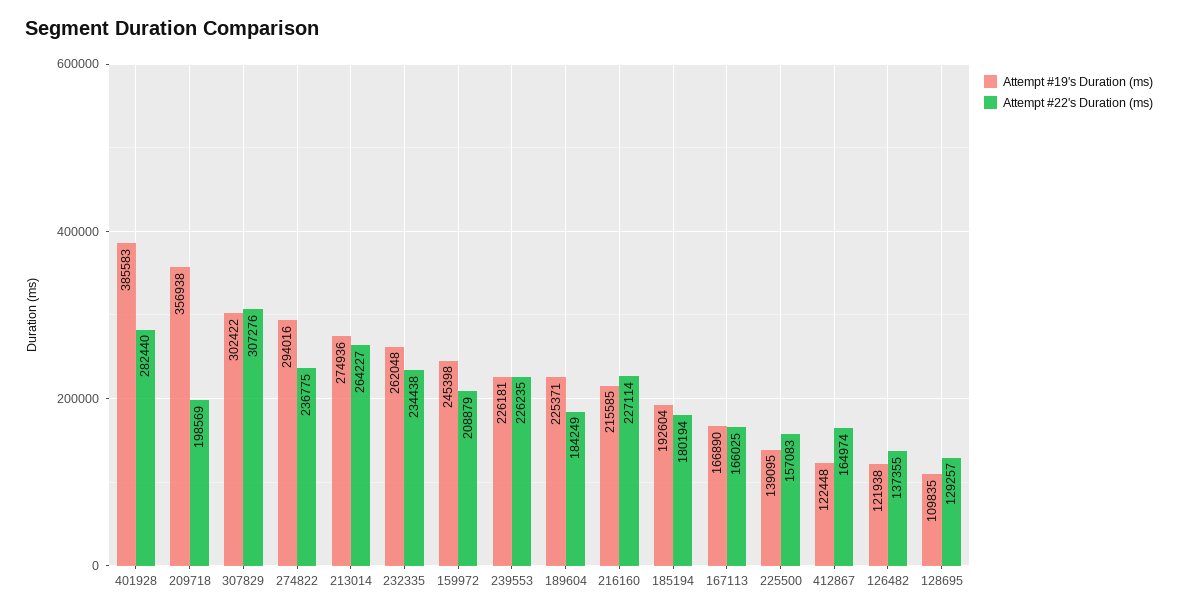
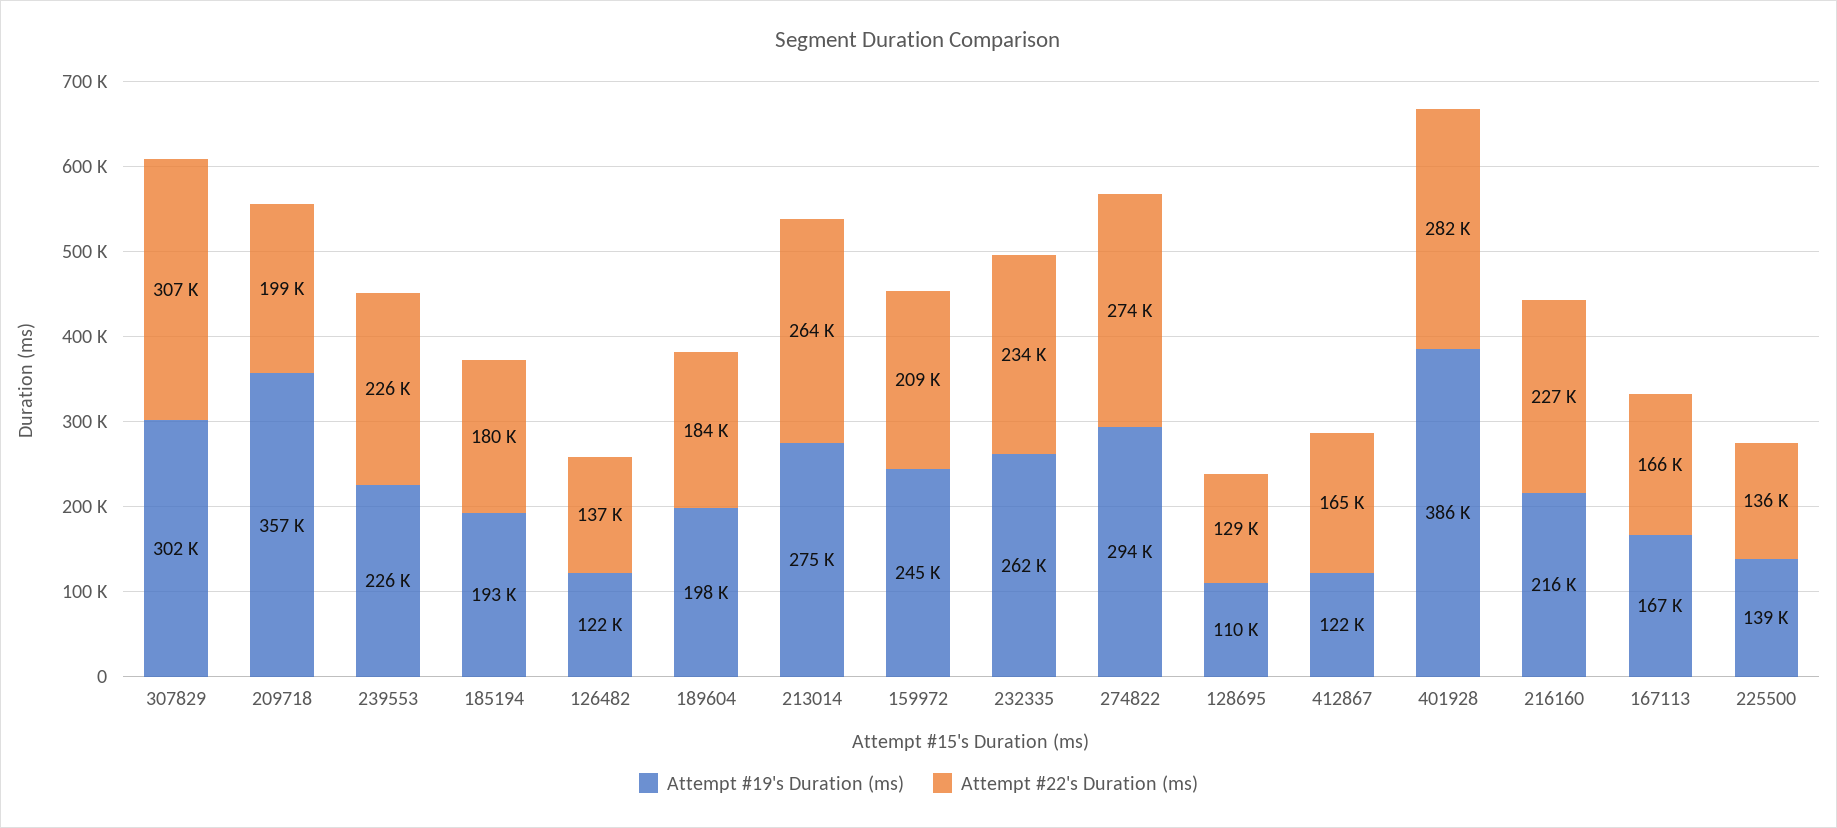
  {
    "Attempt #19's Duration (ms)": {
      "401928": 385583,
      "209718": 356938,
      "307829": 302422,
      "274822": 294016,
      "213014": 274936,
      "232335": 262048,
      "159972": 245398,
      "239553": 226181,
-     "189604": 225371,
+     "189604": 198000,
      "216160": 215585,
      "185194": 192604,
      "167113": 166890,
      "225500": 139095,
      "412867": 122448,
      "126482": 121938,
      "128695": 109835
    },
    "Attempt #22's Duration (ms)": {
      "401928": 282440,
      "209718": 198569,
      "307829": 307276,
-     "274822": 236775,
+     "274822": 274000,
      "213014": 264227,
      "232335": 234438,
      "159972": 208879,
      "239553": 226235,
      "189604": 184249,
      "216160": 227114,
      "185194": 180194,
      "167113": 166025,
-     "225500": 157083,
+     "225500": 136000,
      "412867": 164974,
      "126482": 137355,
      "128695": 129257
    }
  }

